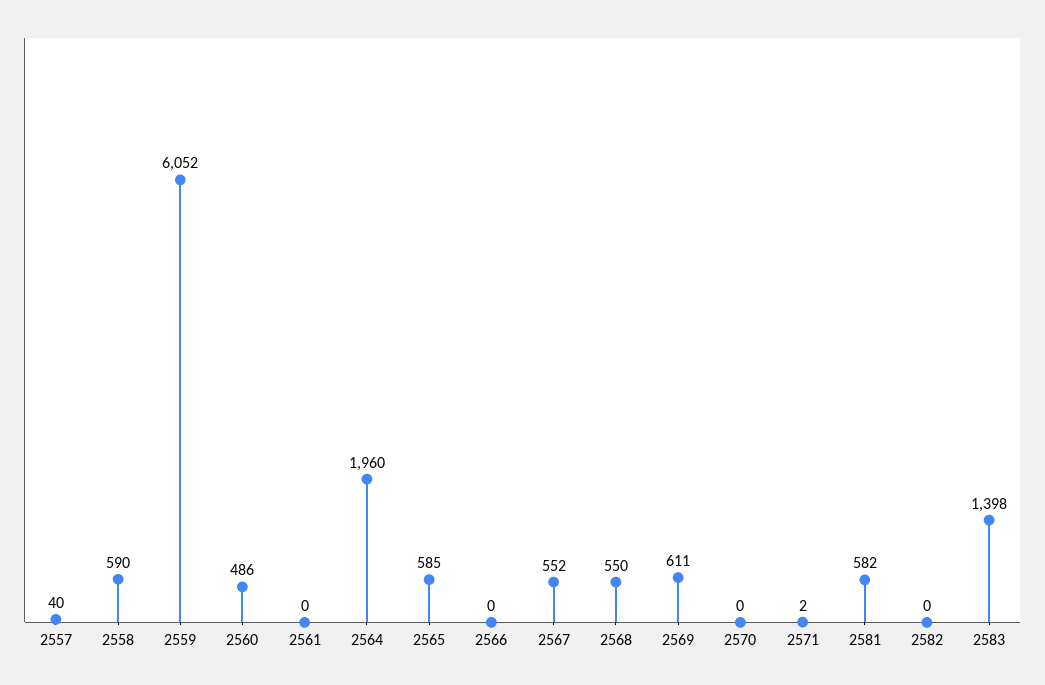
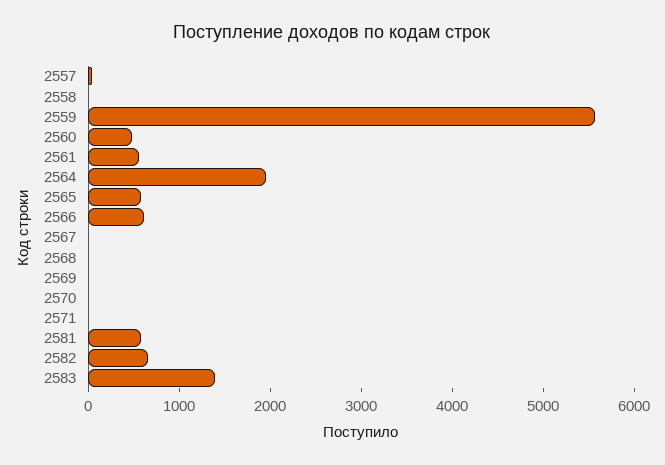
  {
    "2557": 40,
-   "2558": 590,
+   "2558": 0,
-   "2559": 6052,
+   "2559": 5600,
    "2560": 486,
-   "2561": 0,
+   "2561": 600,
    "2564": 1960,
    "2565": 585,
-   "2566": 0,
+   "2566": 600,
-   "2567": 552,
+   "2567": 0,
-   "2568": 550,
+   "2568": 0,
-   "2569": 611,
+   "2569": 0,
    "2570": 0,
    "2571": 2,
    "2581": 582,
-   "2582": 0,
+   "2582": 600,
    "2583": 1398
  }

